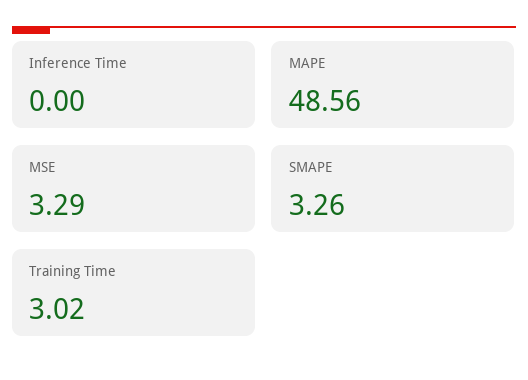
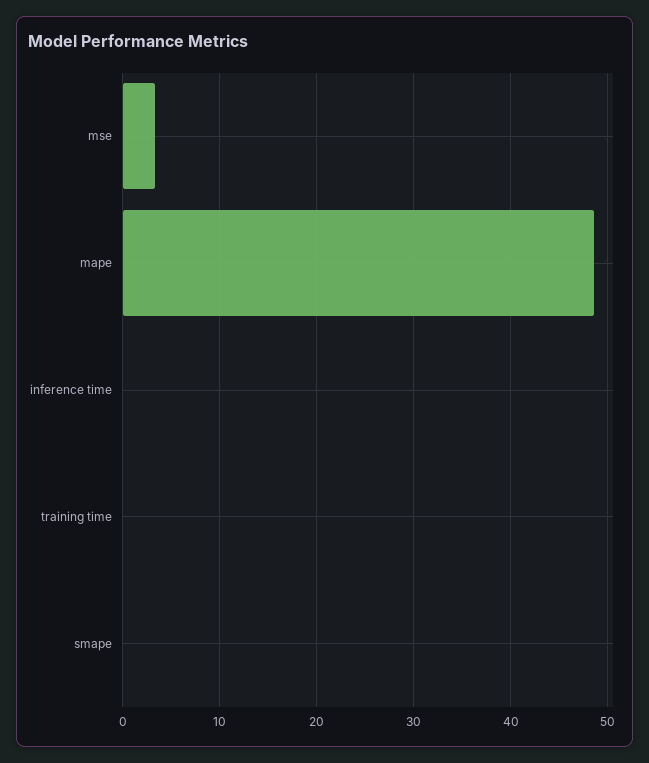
  {
    "Inference Time": 0,
    "MAPE": 48.56,
    "MSE": 3.29,
-   "SMAPE": 3.26,
+   "SMAPE": 0,
-   "Training Time": 3.02
+   "Training Time": 0
  }

